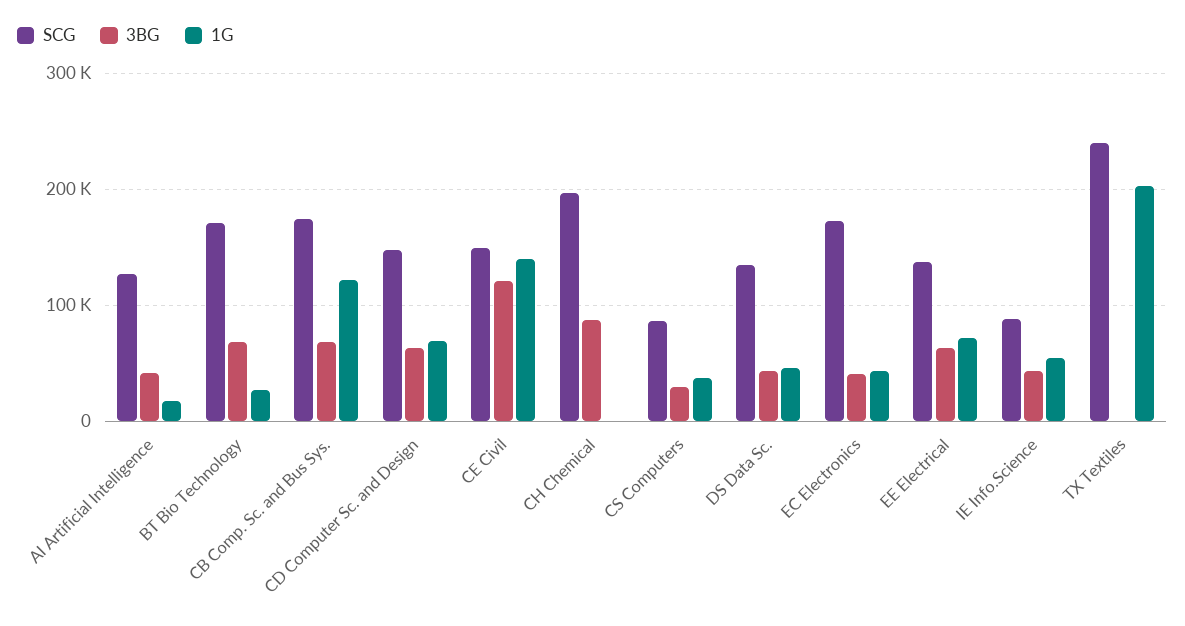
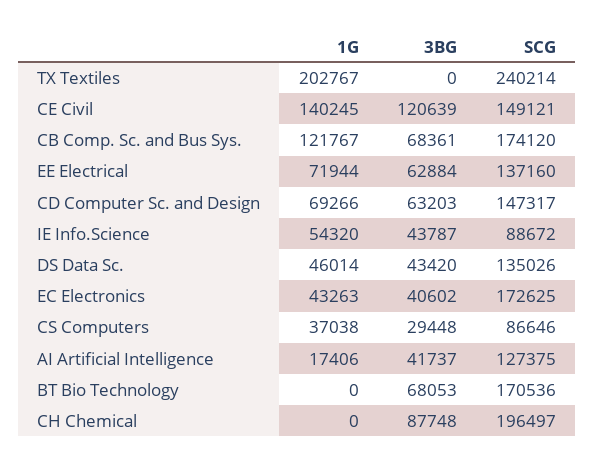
  {
    "SCG": {
      "AI Artificial Intelligence": 127375,
      "BT Bio Technology": 170536,
      "CB Comp. Sc. and Bus Sys.": 174120,
      "CD Computer Sc. and Design": 147317,
      "CE Civil": 149121,
      "CH Chemical": 196497,
      "CS Computers": 86646,
      "DS Data Sc.": 135026,
      "EC Electronics": 172625,
      "EE Electrical": 137160,
      "IE Info.Science": 88672,
      "TX Textiles": 240214
    },
    "3BG": {
      "AI Artificial Intelligence": 41737,
      "BT Bio Technology": 68053,
      "CB Comp. Sc. and Bus Sys.": 68361,
      "CD Computer Sc. and Design": 63203,
      "CE Civil": 120639,
      "CH Chemical": 87748,
      "CS Computers": 29448,
      "DS Data Sc.": 43420,
      "EC Electronics": 40602,
      "EE Electrical": 62884,
      "IE Info.Science": 43787,
      "TX Textiles": 0
    },
    "1G": {
      "AI Artificial Intelligence": 17406,
-     "BT Bio Technology": 30000,
+     "BT Bio Technology": 0,
      "CB Comp. Sc. and Bus Sys.": 121767,
      "CD Computer Sc. and Design": 69266,
      "CE Civil": 140245,
      "CH Chemical": 0,
      "CS Computers": 37038,
      "DS Data Sc.": 46014,
      "EC Electronics": 43263,
      "EE Electrical": 71944,
      "IE Info.Science": 54320,
      "TX Textiles": 202767
    }
  }

